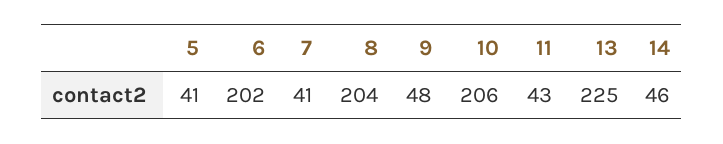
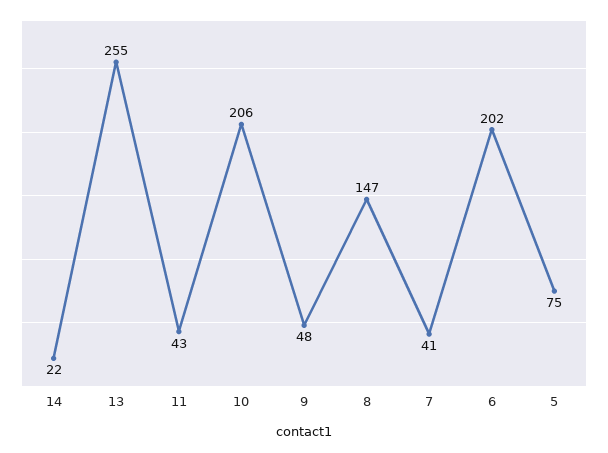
  {
-   "5": 41,
+   "5": 75,
    "6": 202,
    "7": 41,
-   "8": 204,
+   "8": 147,
    "9": 48,
    "10": 206,
    "11": 43,
-   "13": 225,
+   "13": 255,
-   "14": 46
+   "14": 22
  }

